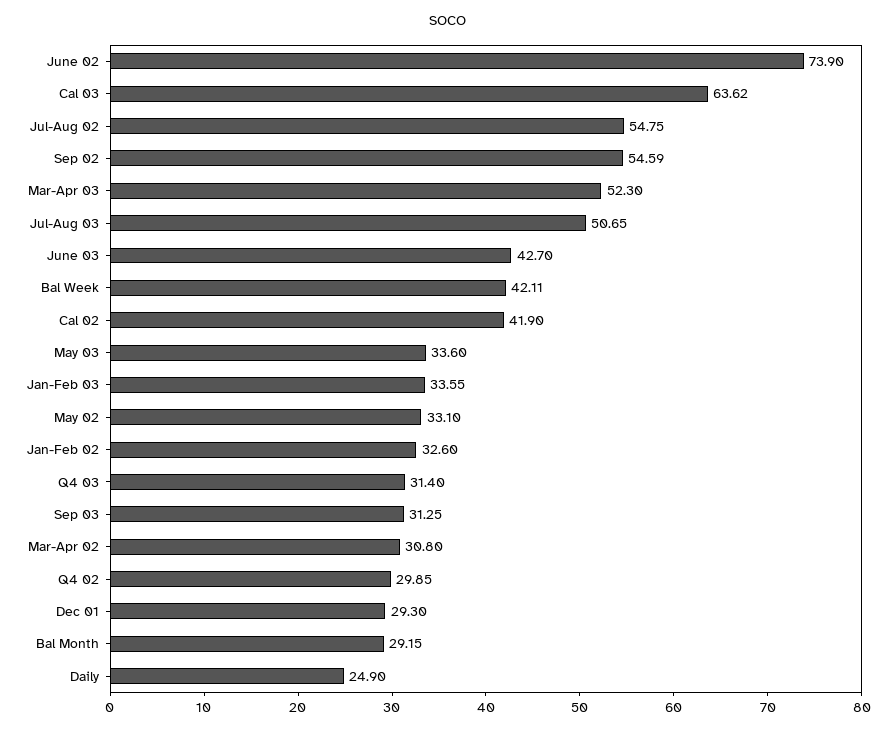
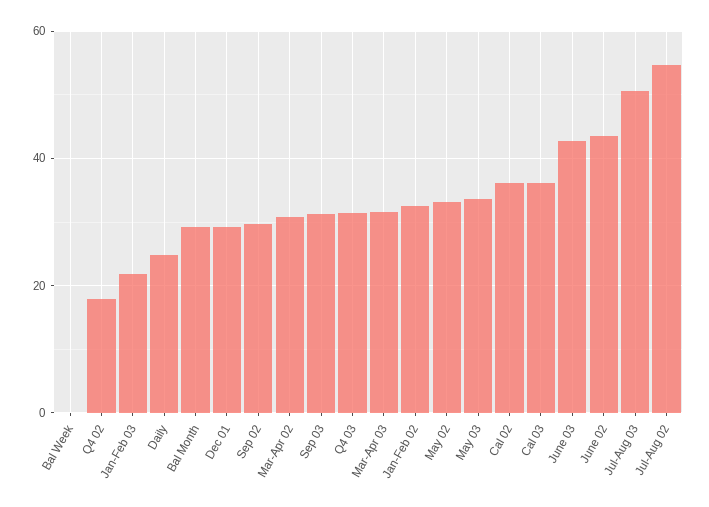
  {
-   "June 02": 73.9,
+   "June 02": 44,
-   "Cal 03": 63.62,
+   "Cal 03": 36,
    "Jul-Aug 02": 54.75,
-   "Sep 02": 54.59,
+   "Sep 02": 30,
-   "Mar-Apr 03": 52.3,
+   "Mar-Apr 03": 32,
    "Jul-Aug 03": 50.65,
    "June 03": 42.7,
-   "Bal Week": 42.11,
+   "Bal Week": 0,
-   "Cal 02": 41.9,
+   "Cal 02": 36,
    "May 03": 33.6,
-   "Jan-Feb 03": 33.55,
+   "Jan-Feb 03": 22,
    "May 02": 33.1,
    "Jan-Feb 02": 32.6,
    "Q4 03": 31.4,
    "Sep 03": 31.25,
    "Mar-Apr 02": 30.8,
-   "Q4 02": 29.85,
+   "Q4 02": 18,
    "Dec 01": 29.3,
    "Bal Month": 29.15,
    "Daily": 24.9
  }

